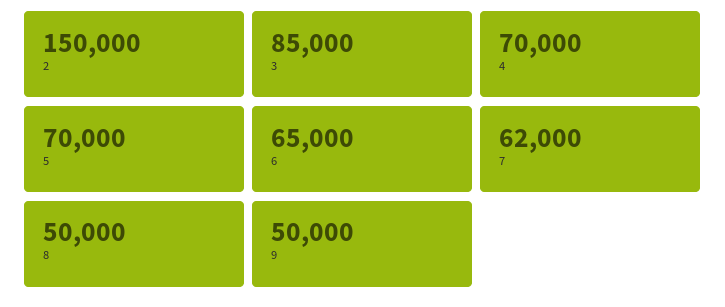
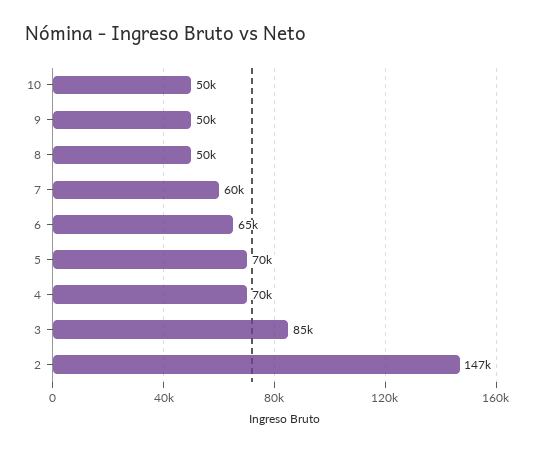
  {
-   "2": 150000,
+   "2": 147000,
    "3": 85000,
    "4": 70000,
    "5": 70000,
    "6": 65000,
-   "7": 62000,
+   "7": 60000,
    "8": 50000,
-   "9": 50000
+   "9": 50000,
+   "10": 50000
  }

